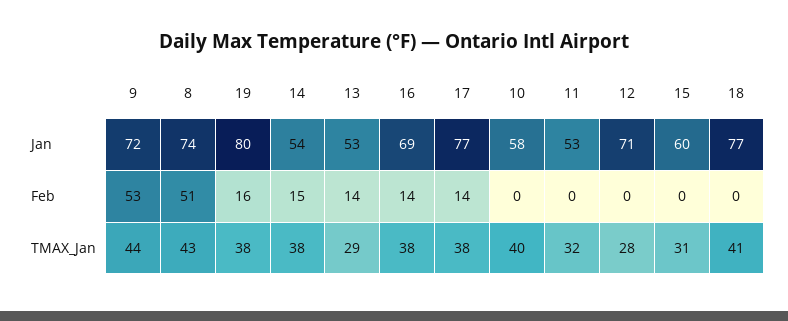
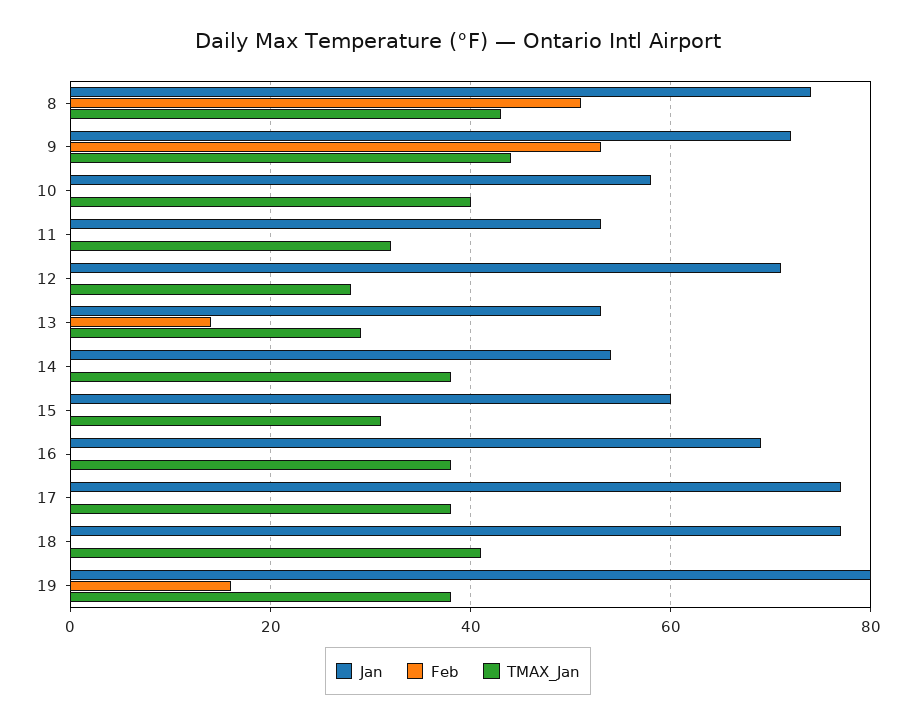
  {
    "Jan": {
      "9": 72,
      "8": 74,
      "19": 80,
      "14": 54,
      "13": 53,
      "16": 69,
      "17": 77,
      "10": 58,
      "11": 53,
      "12": 71,
      "15": 60,
      "18": 77
    },
    "Feb": {
      "9": 53,
      "8": 51,
      "19": 16,
-     "14": 15,
+     "14": 0,
      "13": 14,
-     "16": 14,
+     "16": 0,
-     "17": 14,
+     "17": 0,
      "10": 0,
      "11": 0,
      "12": 0,
      "15": 0,
      "18": 0
    },
    "TMAX_Jan": {
      "9": 44,
      "8": 43,
      "19": 38,
      "14": 38,
      "13": 29,
      "16": 38,
      "17": 38,
      "10": 40,
      "11": 32,
      "12": 28,
      "15": 31,
      "18": 41
    }
  }

